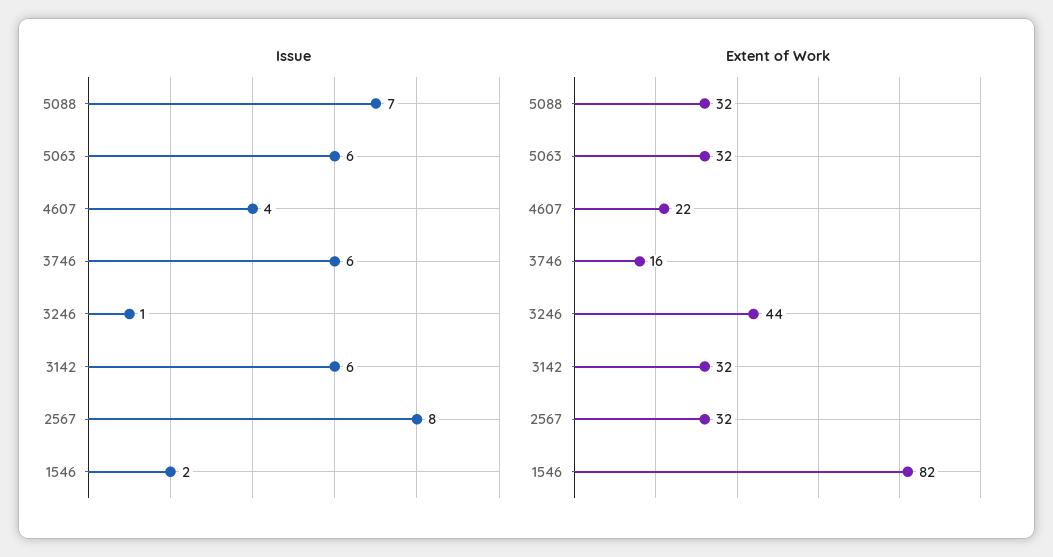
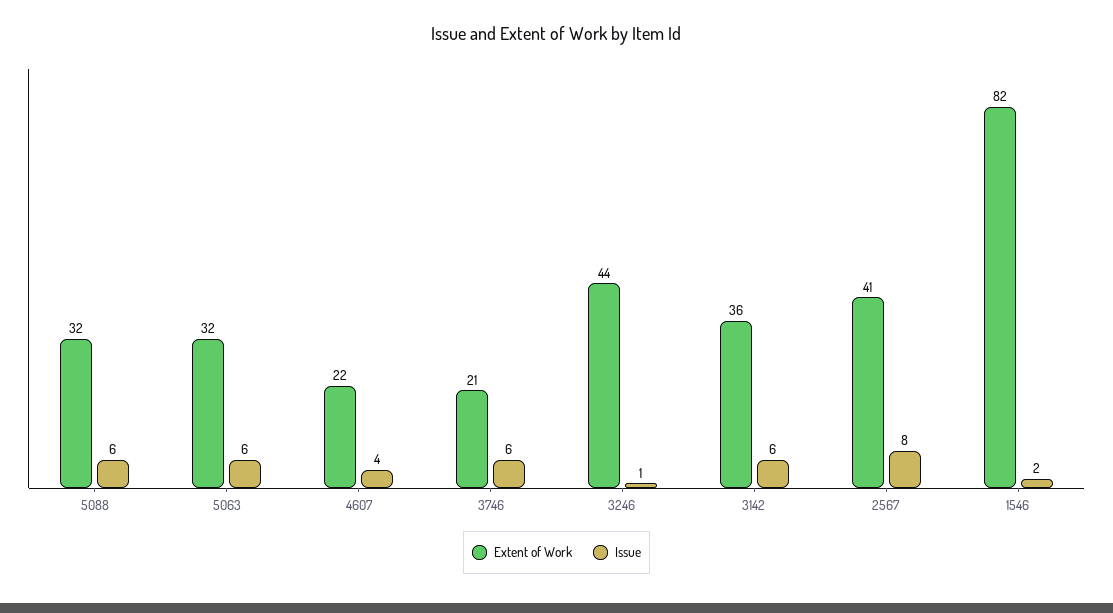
  {
    "Issue": {
-     "5088": 7,
+     "5088": 6,
      "5063": 6,
      "4607": 4,
      "3746": 6,
      "3246": 1,
      "3142": 6,
      "2567": 8,
      "1546": 2
    },
    "Extent of Work": {
      "5088": 32,
      "5063": 32,
      "4607": 22,
-     "3746": 16,
+     "3746": 21,
      "3246": 44,
-     "3142": 32,
+     "3142": 36,
-     "2567": 32,
+     "2567": 41,
      "1546": 82
    }
  }

